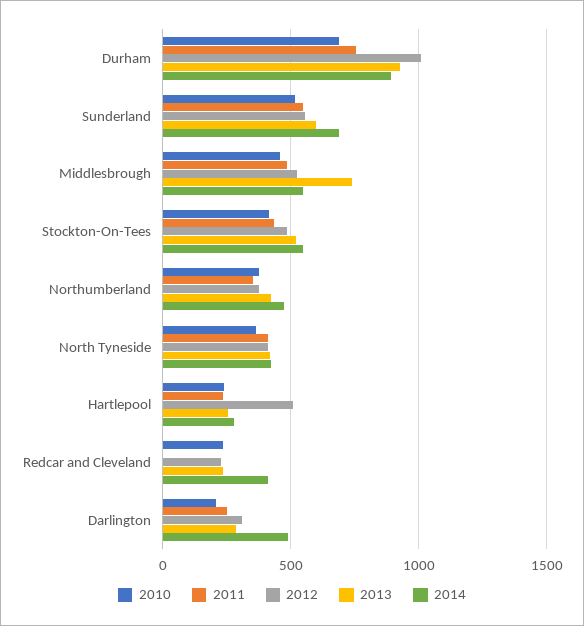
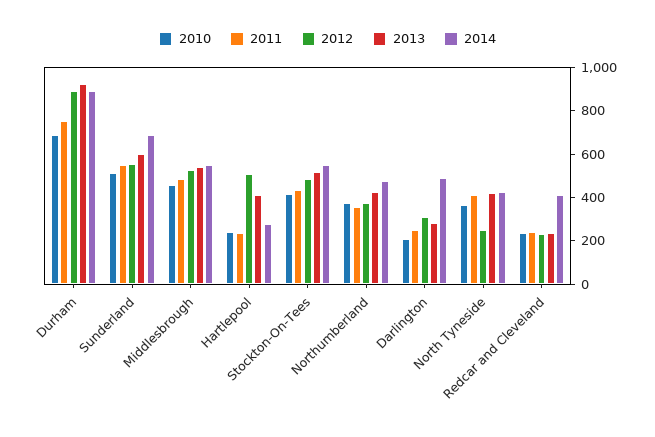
  {
    "2010": {
      "Durham": 700,
      "Sunderland": 500,
      "Middlesbrough": 450,
      "Stockton-On-Tees": 400,
      "Northumberland": 400,
      "North Tyneside": 350,
      "Hartlepool": 250,
      "Redcar and Cleveland": 250,
      "Darlington": 200
    },
    "2011": {
      "Durham": 750,
      "Sunderland": 550,
      "Middlesbrough": 500,
      "Stockton-On-Tees": 450,
      "Northumberland": 350,
      "North Tyneside": 400,
      "Hartlepool": 250,
-     "Redcar and Cleveland": 0,
+     "Redcar and Cleveland": 250,
      "Darlington": 250
    },
    "2012": {
-     "Durham": 1000,
+     "Durham": 900,
      "Sunderland": 550,
      "Middlesbrough": 550,
      "Stockton-On-Tees": 500,
      "Northumberland": 400,
-     "North Tyneside": 400,
+     "North Tyneside": 250,
      "Hartlepool": 500,
      "Redcar and Cleveland": 250,
      "Darlington": 300
    },
    "2013": {
      "Durham": 950,
      "Sunderland": 600,
-     "Middlesbrough": 750,
+     "Middlesbrough": 550,
      "Stockton-On-Tees": 500,
      "Northumberland": 450,
      "North Tyneside": 400,
-     "Hartlepool": 250,
+     "Hartlepool": 400,
      "Redcar and Cleveland": 250,
      "Darlington": 300
    },
    "2014": {
      "Durham": 900,
      "Sunderland": 700,
      "Middlesbrough": 550,
      "Stockton-On-Tees": 550,
      "Northumberland": 500,
      "North Tyneside": 450,
      "Hartlepool": 300,
      "Redcar and Cleveland": 400,
      "Darlington": 500
    }
  }

